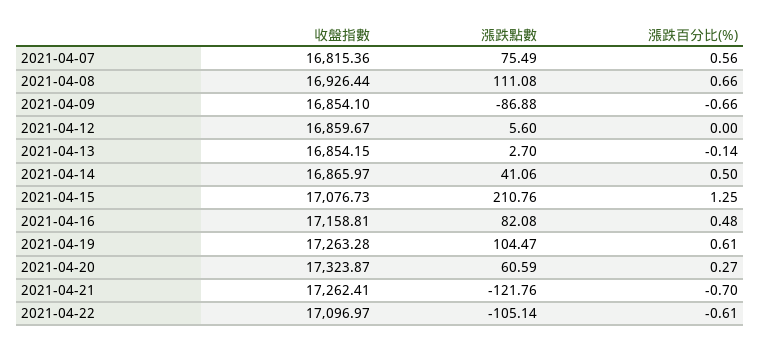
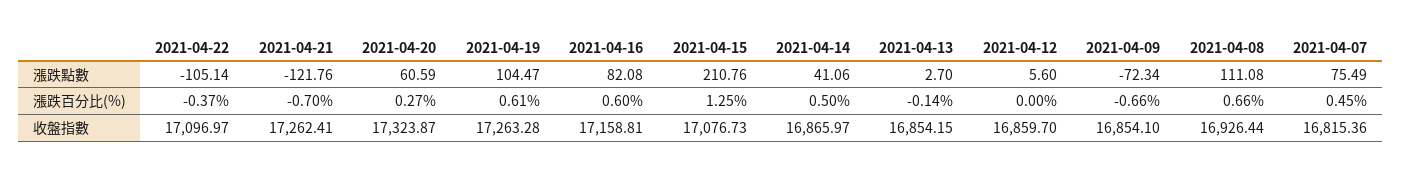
  {
    "收盤指數": {
      "2021-04-07": 16815.36,
      "2021-04-08": 16926.44,
      "2021-04-09": 16854.1,
-     "2021-04-12": 16859.67,
+     "2021-04-12": 16859.7,
      "2021-04-13": 16854.15,
      "2021-04-14": 16865.97,
      "2021-04-15": 17076.73,
      "2021-04-16": 17158.81,
      "2021-04-19": 17263.28,
      "2021-04-20": 17323.87,
      "2021-04-21": 17262.41,
      "2021-04-22": 17096.97
    },
    "漲跌點數": {
      "2021-04-07": 75.49,
      "2021-04-08": 111.08,
-     "2021-04-09": -86.88,
+     "2021-04-09": -72.34,
      "2021-04-12": 5.6,
      "2021-04-13": 2.7,
      "2021-04-14": 41.06,
      "2021-04-15": 210.76,
      "2021-04-16": 82.08,
      "2021-04-19": 104.47,
      "2021-04-20": 60.59,
      "2021-04-21": -121.76,
      "2021-04-22": -105.14
    },
    "漲跌百分比(%)": {
-     "2021-04-07": 0.56,
+     "2021-04-07": 0.45,
      "2021-04-08": 0.66,
      "2021-04-09": -0.66,
      "2021-04-12": 0,
      "2021-04-13": -0.14,
      "2021-04-14": 0.5,
      "2021-04-15": 1.25,
-     "2021-04-16": 0.48,
+     "2021-04-16": 0.6,
      "2021-04-19": 0.61,
      "2021-04-20": 0.27,
      "2021-04-21": -0.7,
-     "2021-04-22": -0.61
+     "2021-04-22": -0.37
    }
  }

